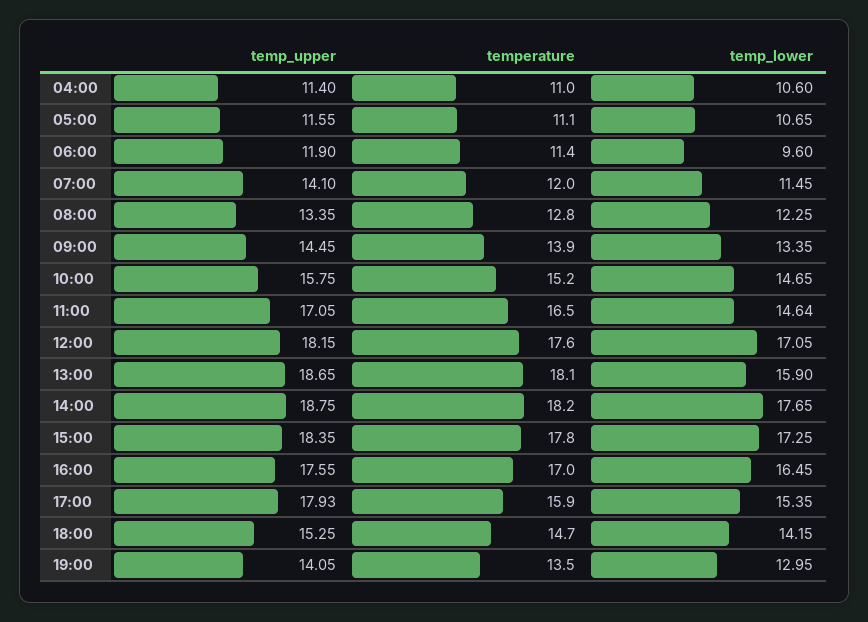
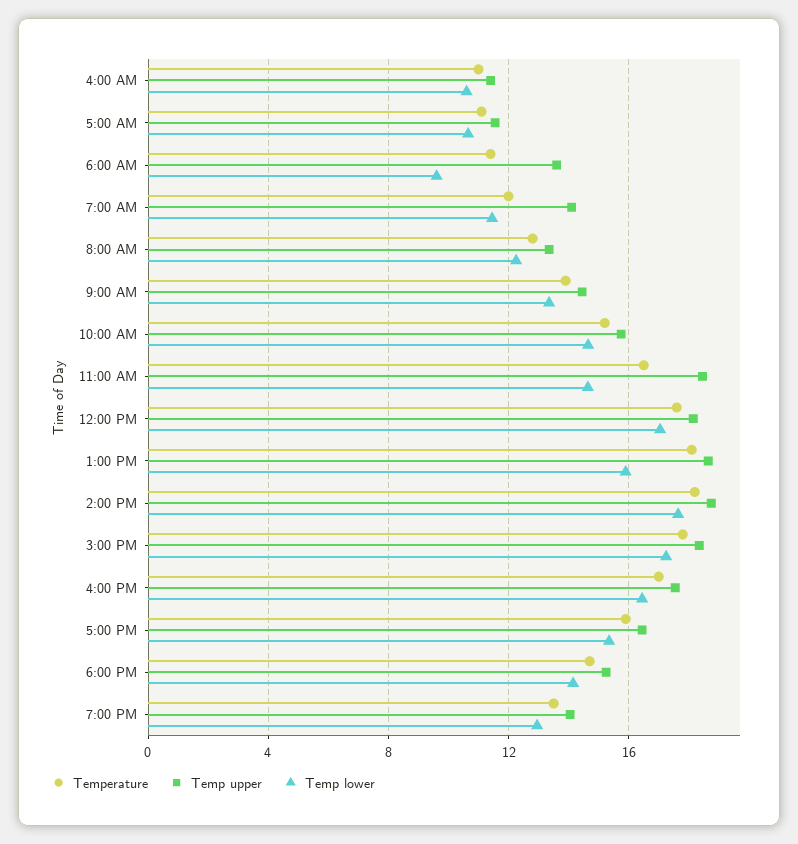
  {
    "temp_upper": {
      "04:00": 11.4,
      "05:00": 11.55,
-     "06:00": 11.9,
+     "06:00": 13.5,
      "07:00": 14.1,
      "08:00": 13.35,
      "09:00": 14.45,
      "10:00": 15.75,
-     "11:00": 17.05,
+     "11:00": 18.5,
      "12:00": 18.15,
      "13:00": 18.65,
      "14:00": 18.75,
      "15:00": 18.35,
      "16:00": 17.55,
-     "17:00": 17.93,
+     "17:00": 16.5,
      "18:00": 15.25,
      "19:00": 14.05
    },
    "temperature": {
      "04:00": 11,
      "05:00": 11.1,
      "06:00": 11.4,
      "07:00": 12,
      "08:00": 12.8,
      "09:00": 13.9,
      "10:00": 15.2,
      "11:00": 16.5,
      "12:00": 17.6,
      "13:00": 18.1,
      "14:00": 18.2,
      "15:00": 17.8,
      "16:00": 17,
      "17:00": 15.9,
      "18:00": 14.7,
      "19:00": 13.5
    },
    "temp_lower": {
      "04:00": 10.6,
      "05:00": 10.65,
      "06:00": 9.6,
      "07:00": 11.45,
      "08:00": 12.25,
      "09:00": 13.35,
      "10:00": 14.65,
      "11:00": 14.64,
      "12:00": 17.05,
      "13:00": 15.9,
      "14:00": 17.65,
      "15:00": 17.25,
      "16:00": 16.45,
      "17:00": 15.35,
      "18:00": 14.15,
      "19:00": 12.95
    }
  }

